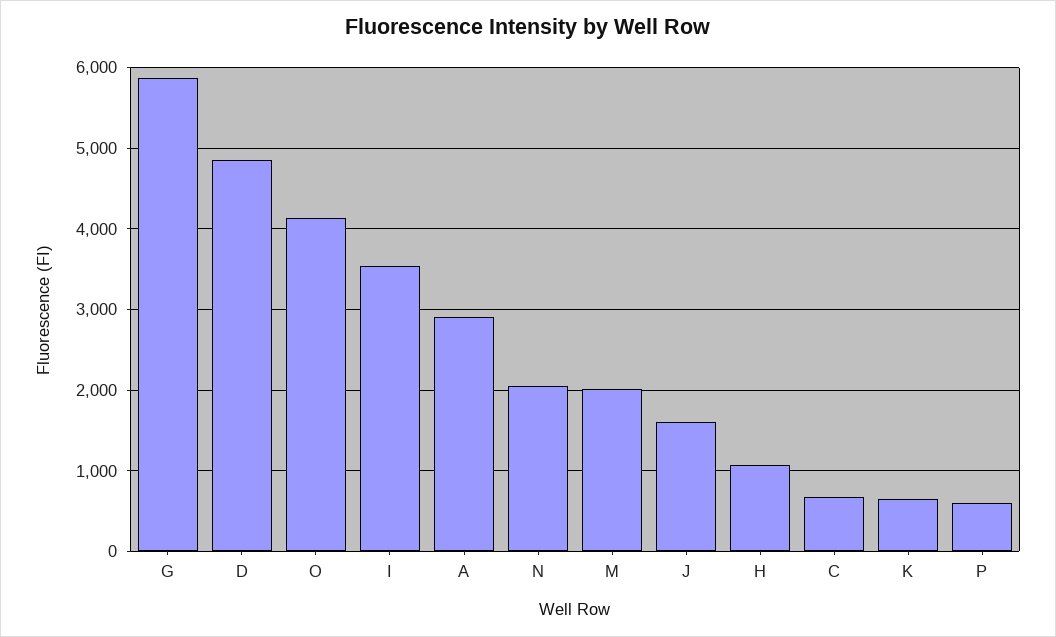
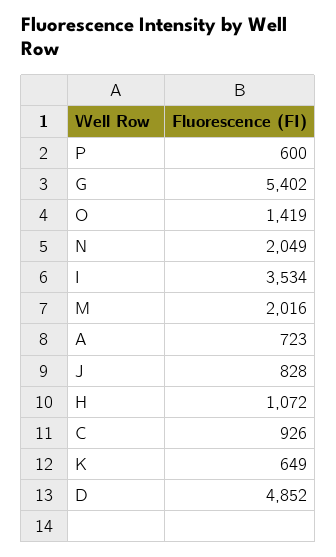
  {
-   "G": 5900,
+   "G": 5402,
    "D": 4852,
-   "O": 4100,
+   "O": 1419,
    "I": 3534,
-   "A": 2900,
+   "A": 723,
    "N": 2049,
    "M": 2016,
-   "J": 1600,
+   "J": 828,
    "H": 1072,
-   "C": 700,
+   "C": 926,
    "K": 649,
    "P": 600
  }

